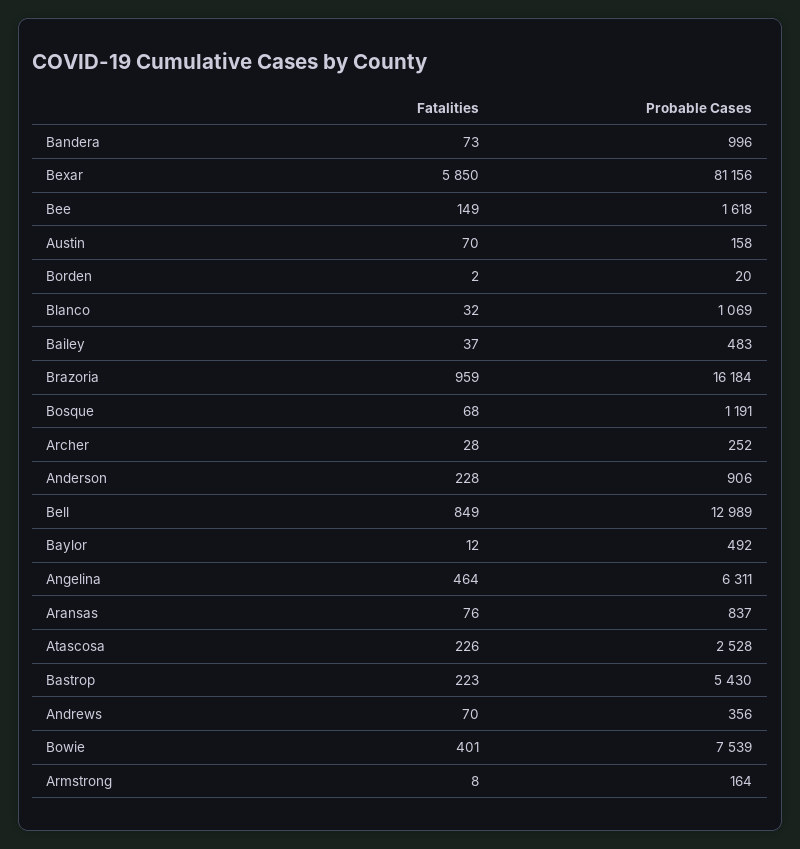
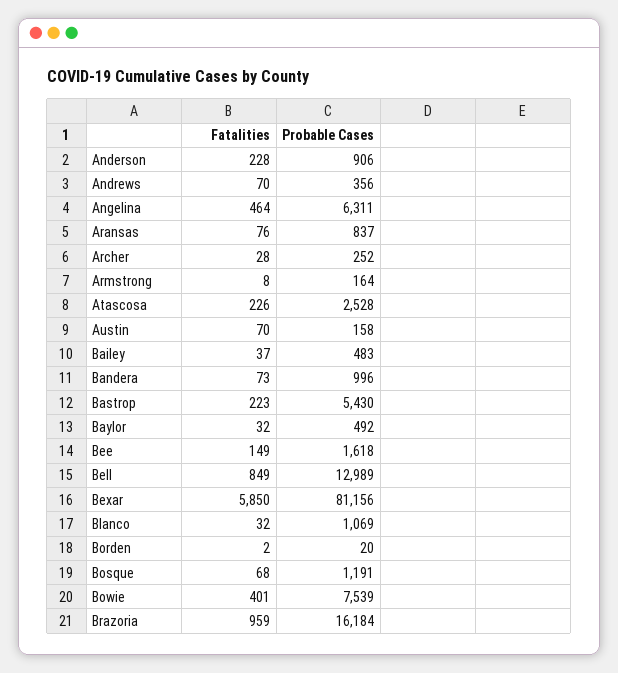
  {
    "Fatalities": {
      "Bandera": 73,
      "Bexar": 5850,
      "Bee": 149,
      "Austin": 70,
      "Borden": 2,
      "Blanco": 32,
      "Bailey": 37,
      "Brazoria": 959,
      "Bosque": 68,
      "Archer": 28,
      "Anderson": 228,
      "Bell": 849,
-     "Baylor": 12,
+     "Baylor": 32,
      "Angelina": 464,
      "Aransas": 76,
      "Atascosa": 226,
      "Bastrop": 223,
      "Andrews": 70,
      "Bowie": 401,
      "Armstrong": 8
    },
    "Probable Cases": {
      "Bandera": 996,
      "Bexar": 81156,
      "Bee": 1618,
      "Austin": 158,
      "Borden": 20,
      "Blanco": 1069,
      "Bailey": 483,
      "Brazoria": 16184,
      "Bosque": 1191,
      "Archer": 252,
      "Anderson": 906,
      "Bell": 12989,
      "Baylor": 492,
      "Angelina": 6311,
      "Aransas": 837,
      "Atascosa": 2528,
      "Bastrop": 5430,
      "Andrews": 356,
      "Bowie": 7539,
      "Armstrong": 164
    }
  }

